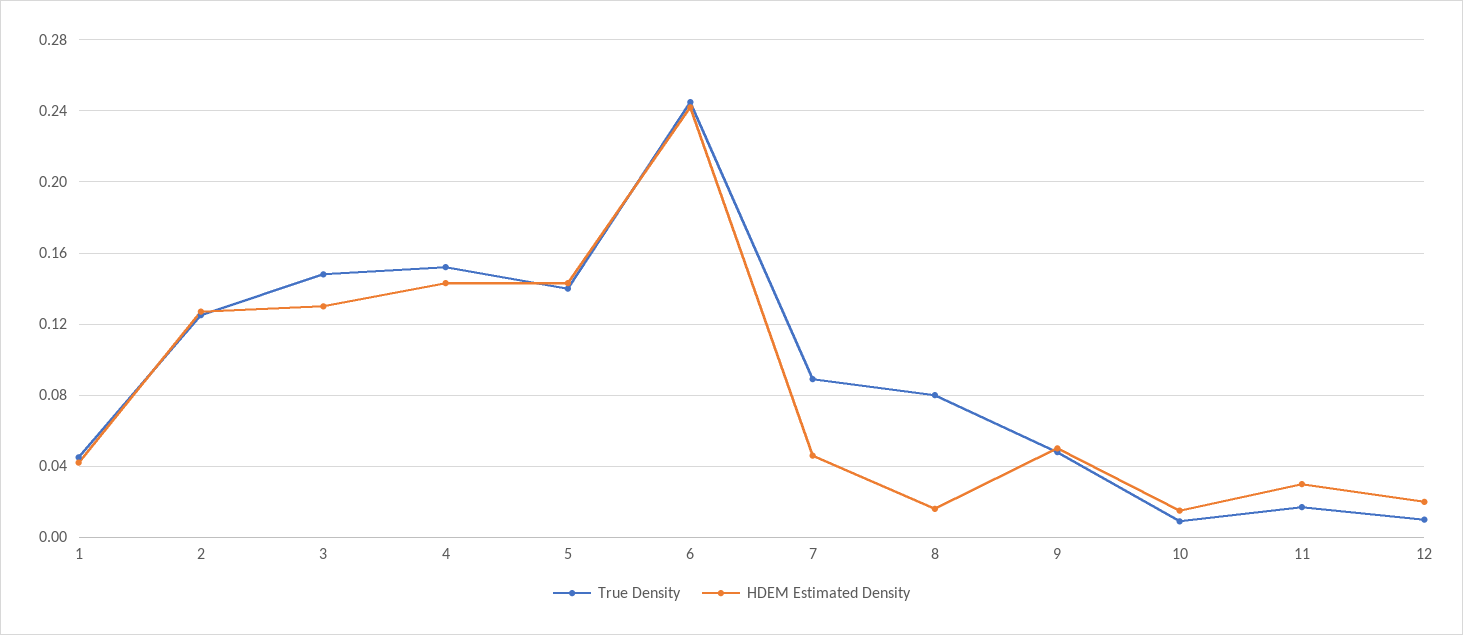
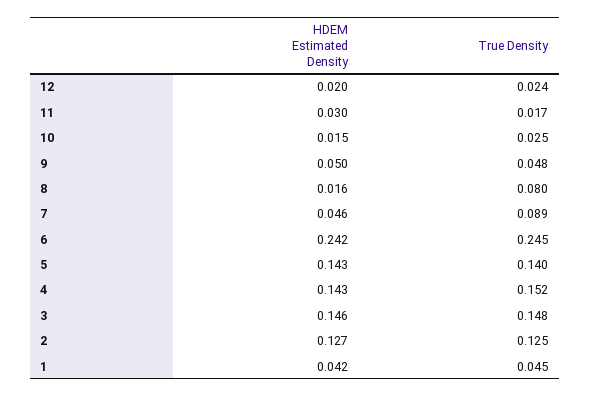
  {
    "True Density": {
      "1": 0.045,
      "2": 0.125,
      "3": 0.148,
      "4": 0.152,
      "5": 0.14,
      "6": 0.245,
      "7": 0.089,
      "8": 0.08,
      "9": 0.048,
-     "10": 0.01,
+     "10": 0.025,
      "11": 0.017,
-     "12": 0.01
+     "12": 0.024
    },
    "HDEM Estimated Density": {
      "1": 0.042,
      "2": 0.127,
-     "3": 0.13,
+     "3": 0.146,
      "4": 0.143,
      "5": 0.143,
      "6": 0.242,
      "7": 0.046,
      "8": 0.016,
      "9": 0.05,
      "10": 0.015,
      "11": 0.03,
      "12": 0.02
    }
  }

